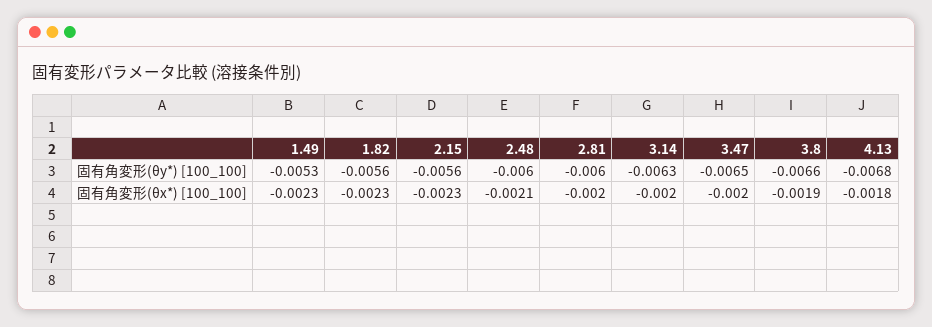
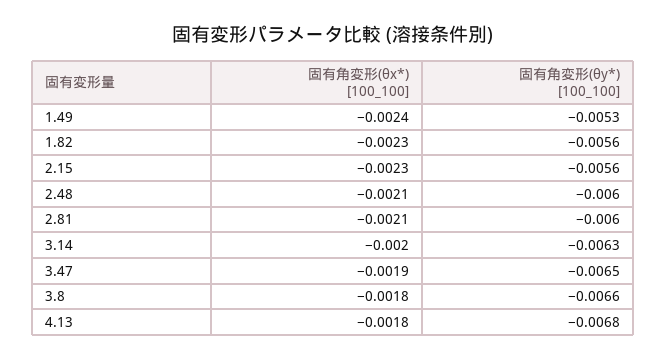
  {
    "1.49": {
      "固有角変形(θy*) [100_100]": -0.0053,
-     "固有角変形(θx*) [100_100]": -0.0023
+     "固有角変形(θx*) [100_100]": -0.0024
    },
    "1.82": {
      "固有角変形(θy*) [100_100]": -0.0056,
      "固有角変形(θx*) [100_100]": -0.0023
    },
    "2.15": {
      "固有角変形(θy*) [100_100]": -0.0056,
      "固有角変形(θx*) [100_100]": -0.0023
    },
    "2.48": {
      "固有角変形(θy*) [100_100]": -0.006,
      "固有角変形(θx*) [100_100]": -0.0021
    },
    "2.81": {
      "固有角変形(θy*) [100_100]": -0.006,
-     "固有角変形(θx*) [100_100]": -0.002
+     "固有角変形(θx*) [100_100]": -0.0021
    },
    "3.14": {
      "固有角変形(θy*) [100_100]": -0.0063,
      "固有角変形(θx*) [100_100]": -0.002
    },
    "3.47": {
      "固有角変形(θy*) [100_100]": -0.0065,
-     "固有角変形(θx*) [100_100]": -0.002
+     "固有角変形(θx*) [100_100]": -0.0019
    },
    "3.8": {
      "固有角変形(θy*) [100_100]": -0.0066,
-     "固有角変形(θx*) [100_100]": -0.0019
+     "固有角変形(θx*) [100_100]": -0.0018
    },
    "4.13": {
      "固有角変形(θy*) [100_100]": -0.0068,
      "固有角変形(θx*) [100_100]": -0.0018
    }
  }

